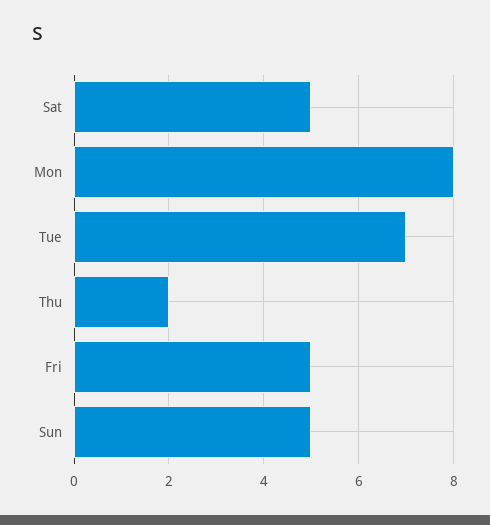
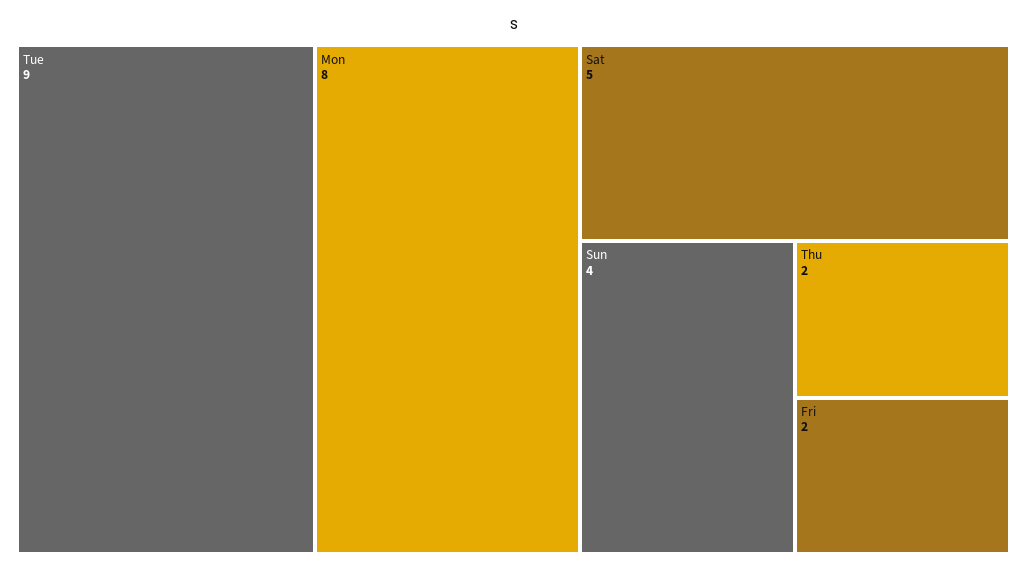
  {
    "Sat": 5,
    "Mon": 8,
-   "Tue": 7,
+   "Tue": 9,
    "Thu": 2,
-   "Fri": 5,
+   "Fri": 2,
-   "Sun": 5
+   "Sun": 4
  }

